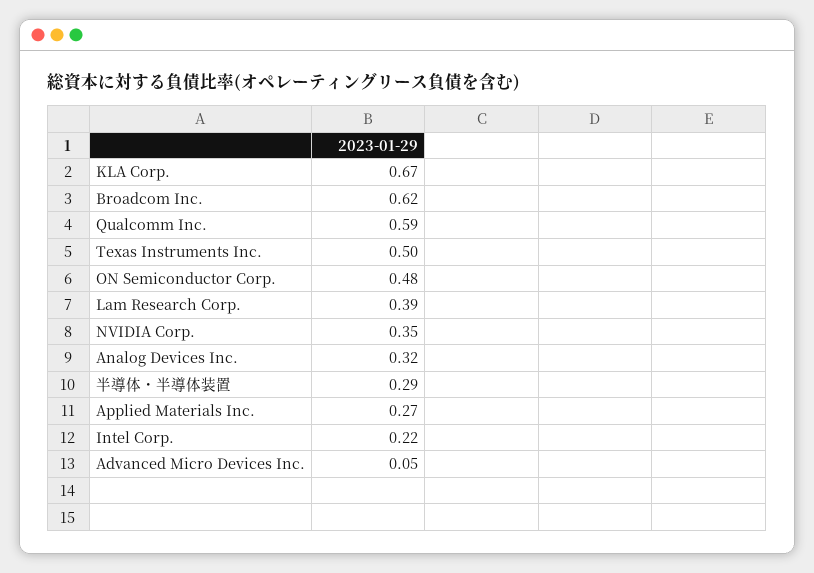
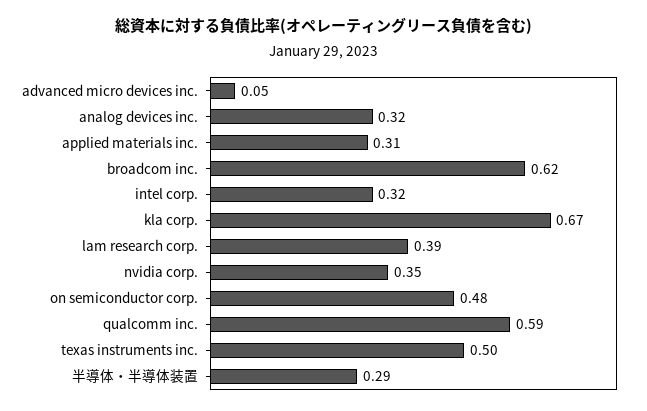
  {
    "KLA Corp.": 0.67,
    "Broadcom Inc.": 0.62,
    "Qualcomm Inc.": 0.59,
    "Texas Instruments Inc.": 0.5,
    "ON Semiconductor Corp.": 0.48,
    "Lam Research Corp.": 0.39,
    "NVIDIA Corp.": 0.35,
    "Analog Devices Inc.": 0.32,
    "半導体・半導体装置": 0.29,
-   "Applied Materials Inc.": 0.27,
+   "Applied Materials Inc.": 0.31,
-   "Intel Corp.": 0.22,
+   "Intel Corp.": 0.32,
    "Advanced Micro Devices Inc.": 0.05
  }

